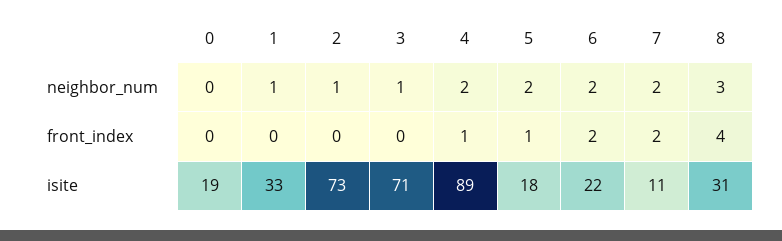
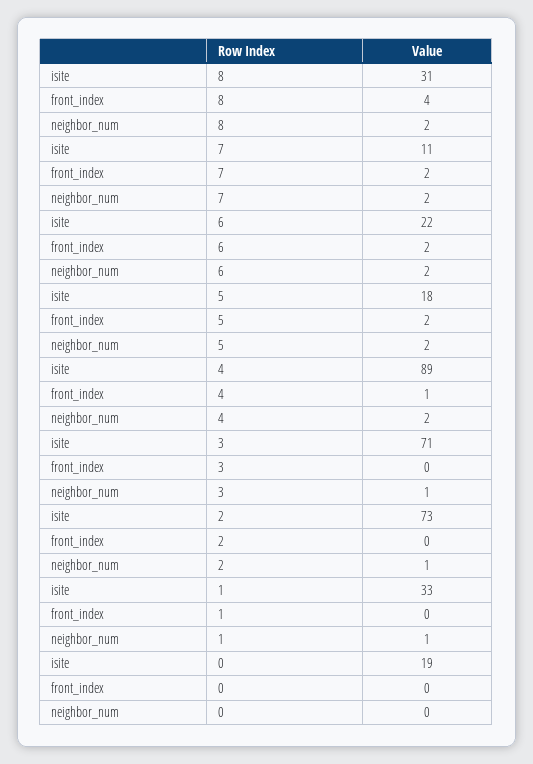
  {
    "0": {
      "neighbor_num": 0,
      "front_index": 0,
      "isite": 19
    },
    "1": {
      "neighbor_num": 1,
      "front_index": 0,
      "isite": 33
    },
    "2": {
      "neighbor_num": 1,
      "front_index": 0,
      "isite": 73
    },
    "3": {
      "neighbor_num": 1,
      "front_index": 0,
      "isite": 71
    },
    "4": {
      "neighbor_num": 2,
      "front_index": 1,
      "isite": 89
    },
    "5": {
      "neighbor_num": 2,
-     "front_index": 1,
+     "front_index": 2,
      "isite": 18
    },
    "6": {
      "neighbor_num": 2,
      "front_index": 2,
      "isite": 22
    },
    "7": {
      "neighbor_num": 2,
      "front_index": 2,
      "isite": 11
    },
    "8": {
-     "neighbor_num": 3,
+     "neighbor_num": 2,
      "front_index": 4,
      "isite": 31
    }
  }

